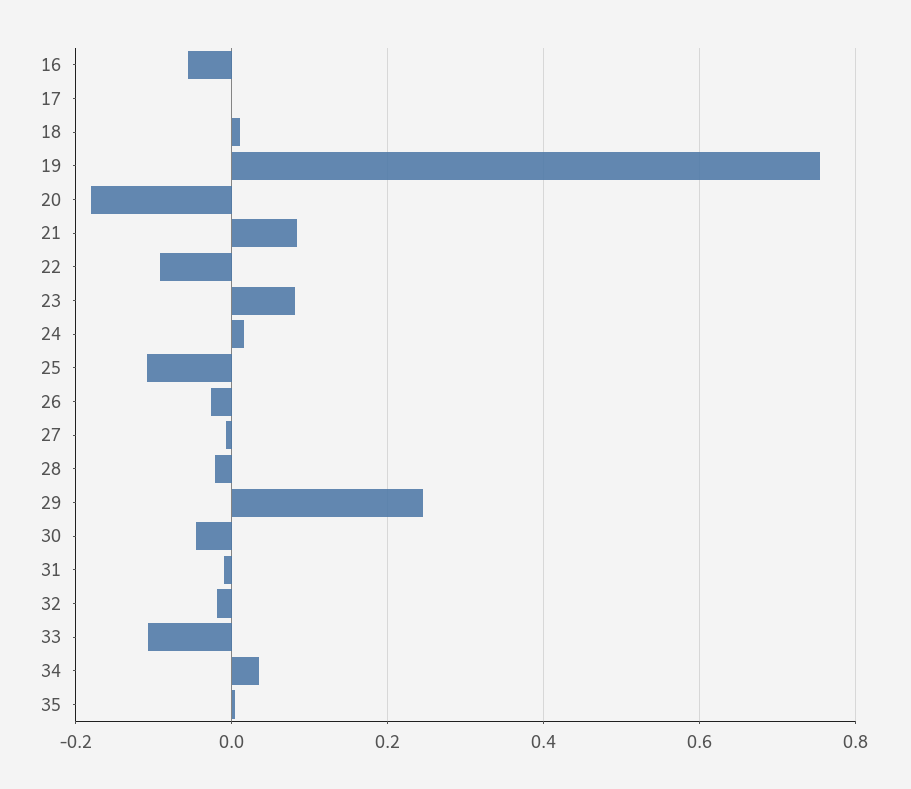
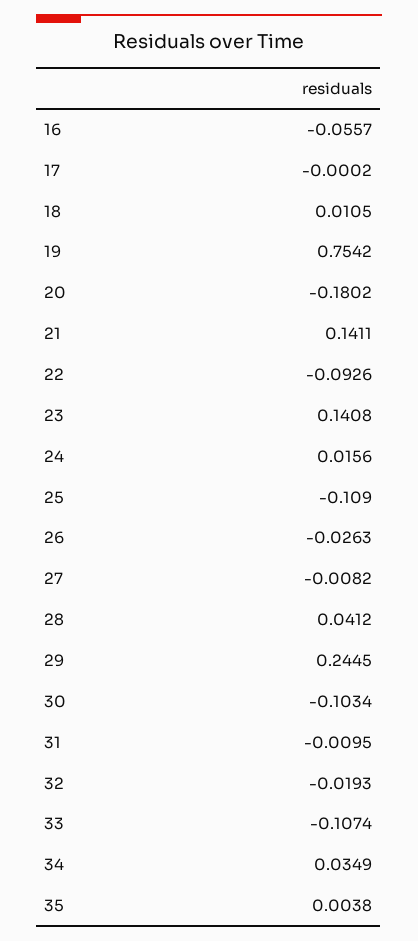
  {
    "16": -0.0557,
    "17": -0.0002,
    "18": 0.0105,
    "19": 0.7542,
    "20": -0.1802,
-   "21": 0.08,
+   "21": 0.1411,
    "22": -0.0926,
-   "23": 0.08,
+   "23": 0.1408,
    "24": 0.0156,
    "25": -0.109,
    "26": -0.0263,
    "27": -0.0082,
-   "28": -0.02,
+   "28": 0.0412,
    "29": 0.2445,
-   "30": -0.04,
+   "30": -0.1034,
    "31": -0.0095,
    "32": -0.0193,
    "33": -0.1074,
    "34": 0.0349,
    "35": 0.0038
  }

